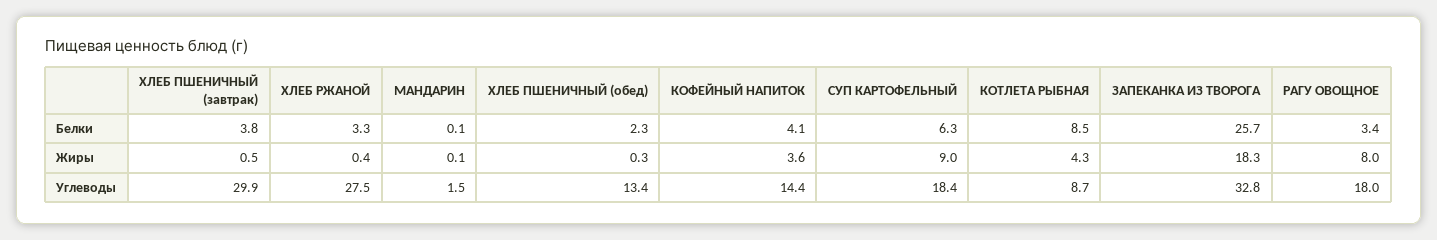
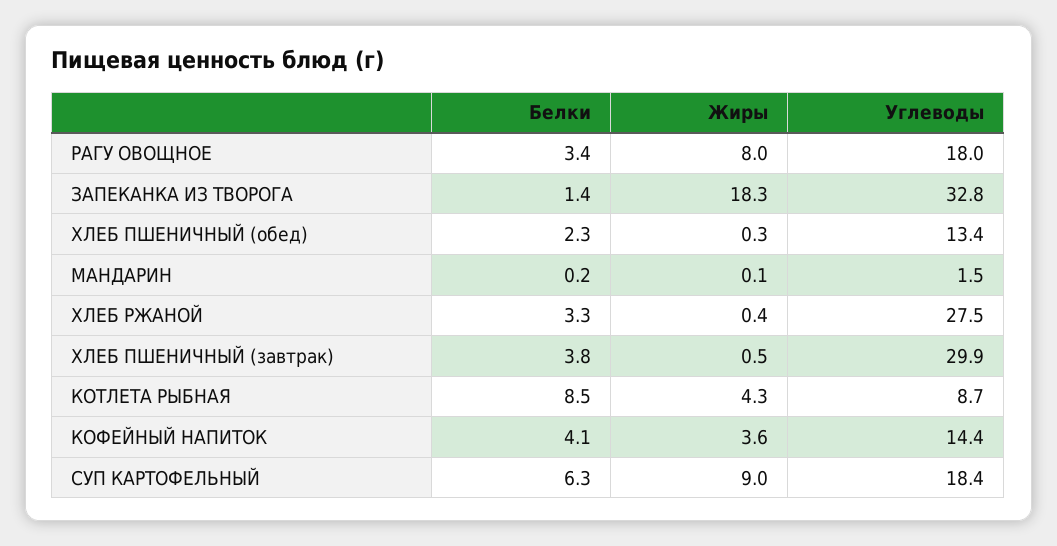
  {
    "ХЛЕБ ПШЕНИЧНЫЙ (завтрак)": {
      "Белки": 3.8,
      "Жиры": 0.5,
      "Углеводы": 29.9
    },
    "ХЛЕБ РЖАНОЙ": {
      "Белки": 3.3,
      "Жиры": 0.4,
      "Углеводы": 27.5
    },
    "МАНДАРИН": {
-     "Белки": 0.1,
+     "Белки": 0.2,
      "Жиры": 0.1,
      "Углеводы": 1.5
    },
    "ХЛЕБ ПШЕНИЧНЫЙ (обед)": {
      "Белки": 2.3,
      "Жиры": 0.3,
      "Углеводы": 13.4
    },
    "КОФЕЙНЫЙ НАПИТОК": {
      "Белки": 4.1,
      "Жиры": 3.6,
      "Углеводы": 14.4
    },
    "СУП КАРТОФЕЛЬНЫЙ": {
      "Белки": 6.3,
      "Жиры": 9,
      "Углеводы": 18.4
    },
    "КОТЛЕТА РЫБНАЯ": {
      "Белки": 8.5,
      "Жиры": 4.3,
      "Углеводы": 8.7
    },
    "ЗАПЕКАНКА ИЗ ТВОРОГА": {
-     "Белки": 25.7,
+     "Белки": 1.4,
      "Жиры": 18.3,
      "Углеводы": 32.8
    },
    "РАГУ ОВОЩНОЕ": {
      "Белки": 3.4,
      "Жиры": 8,
      "Углеводы": 18
    }
  }

